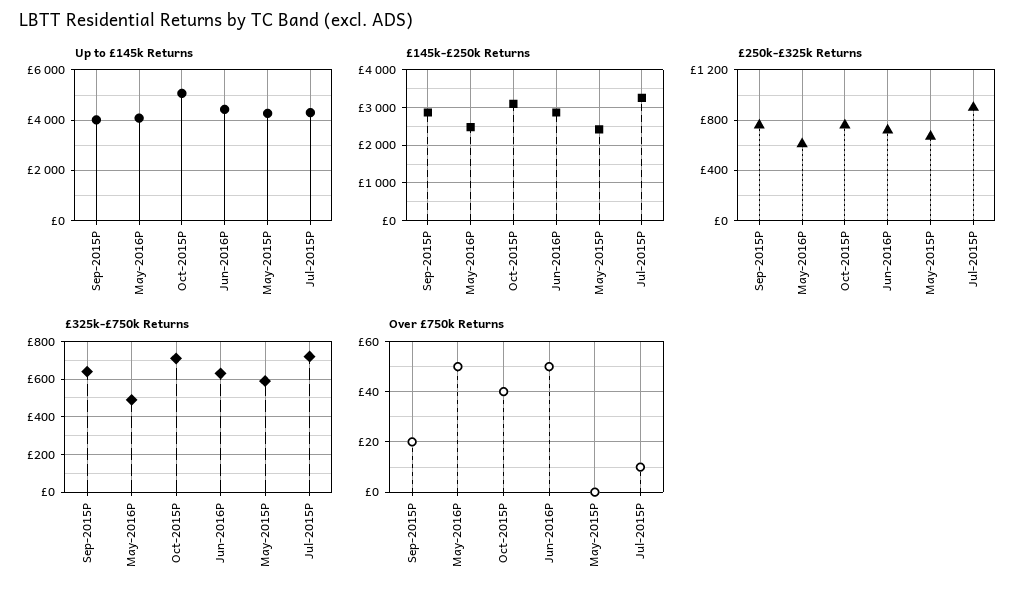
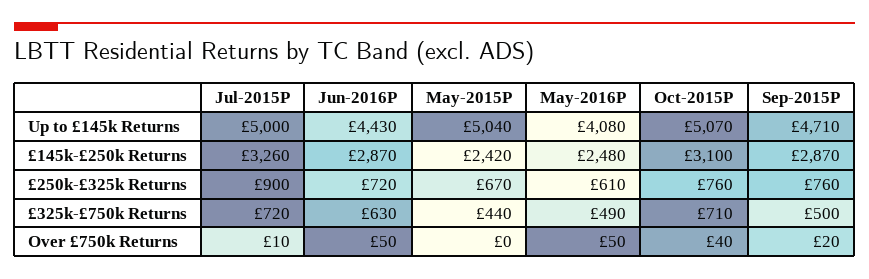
  {
    "Up to £145k Returns": {
-     "Sep-2015P": 4000,
+     "Sep-2015P": 4710,
      "May-2016P": 4080,
      "Oct-2015P": 5070,
      "Jun-2016P": 4430,
-     "May-2015P": 4250,
+     "May-2015P": 5040,
-     "Jul-2015P": 4250
+     "Jul-2015P": 5000
    },
    "£145k-£250k Returns": {
      "Sep-2015P": 2870,
      "May-2016P": 2480,
      "Oct-2015P": 3100,
      "Jun-2016P": 2870,
      "May-2015P": 2420,
      "Jul-2015P": 3260
    },
    "£250k-£325k Returns": {
      "Sep-2015P": 760,
      "May-2016P": 610,
      "Oct-2015P": 760,
      "Jun-2016P": 720,
      "May-2015P": 670,
      "Jul-2015P": 900
    },
    "£325k-£750k Returns": {
-     "Sep-2015P": 650,
+     "Sep-2015P": 500,
      "May-2016P": 490,
      "Oct-2015P": 710,
      "Jun-2016P": 630,
-     "May-2015P": 600,
+     "May-2015P": 440,
      "Jul-2015P": 720
    },
    "Over £750k Returns": {
      "Sep-2015P": 20,
      "May-2016P": 50,
      "Oct-2015P": 40,
      "Jun-2016P": 50,
      "May-2015P": 0,
      "Jul-2015P": 10
    }
  }

